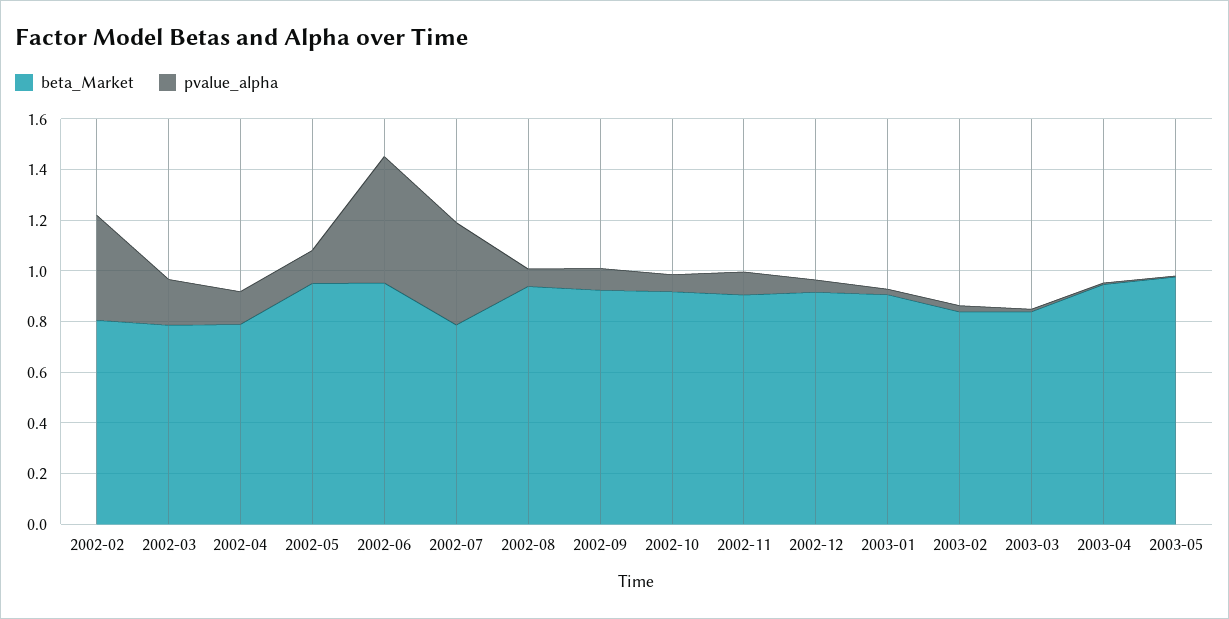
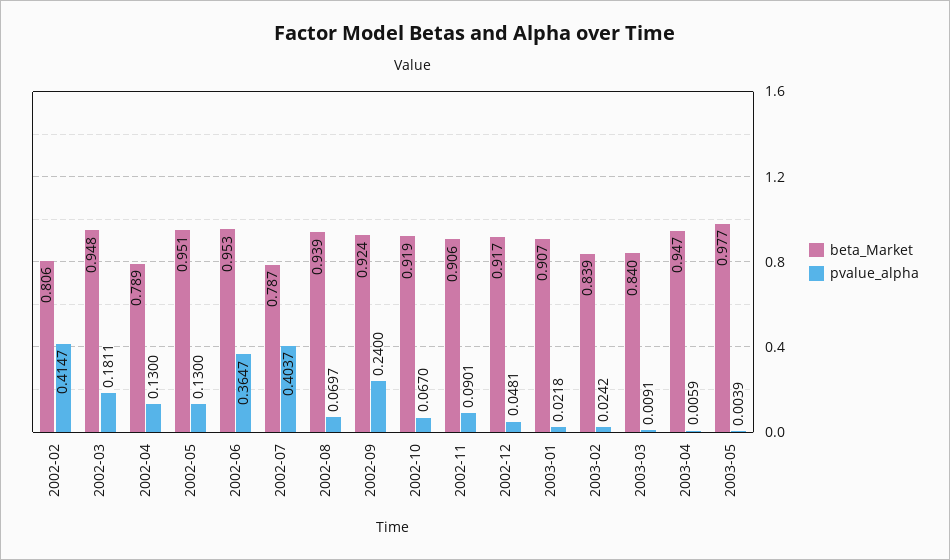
  {
    "beta_Market": {
      "2002-02": 0.806,
-     "2002-03": 0.8,
+     "2002-03": 0.948,
      "2002-04": 0.789,
      "2002-05": 0.951,
      "2002-06": 0.953,
      "2002-07": 0.787,
      "2002-08": 0.939,
      "2002-09": 0.924,
      "2002-10": 0.919,
      "2002-11": 0.906,
      "2002-12": 0.917,
      "2003-01": 0.907,
      "2003-02": 0.839,
      "2003-03": 0.84,
      "2003-04": 0.947,
      "2003-05": 0.977
    },
    "pvalue_alpha": {
      "2002-02": 0.4147,
      "2002-03": 0.1811,
      "2002-04": 0.13,
      "2002-05": 0.13,
-     "2002-06": 0.5,
+     "2002-06": 0.3647,
      "2002-07": 0.4037,
      "2002-08": 0.0697,
-     "2002-09": 0.1,
+     "2002-09": 0.24,
      "2002-10": 0.067,
      "2002-11": 0.0901,
      "2002-12": 0.0481,
      "2003-01": 0.0218,
      "2003-02": 0.0242,
      "2003-03": 0.0091,
      "2003-04": 0.0059,
      "2003-05": 0.0039
    }
  }

